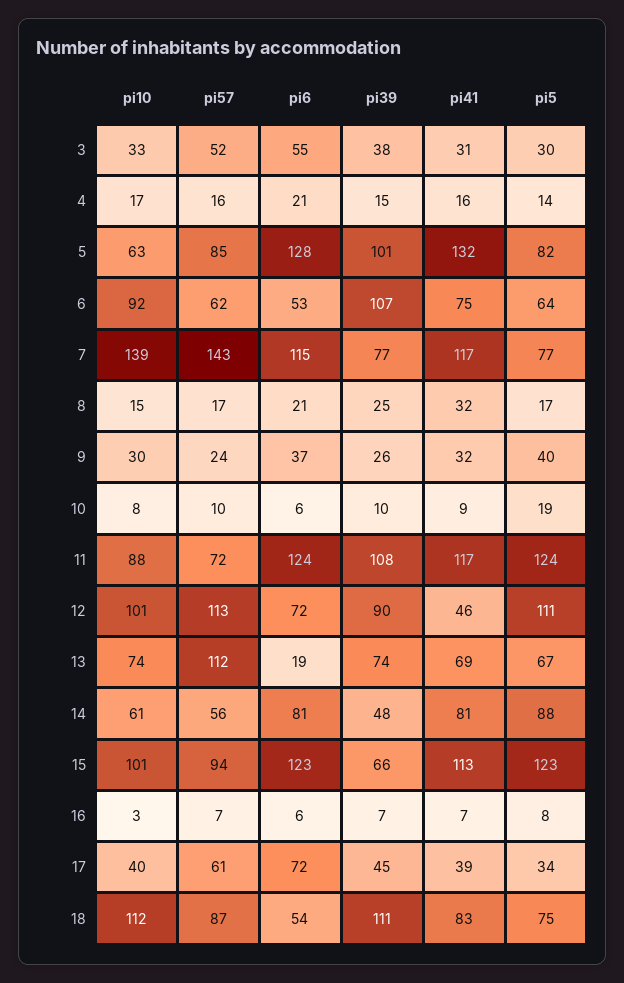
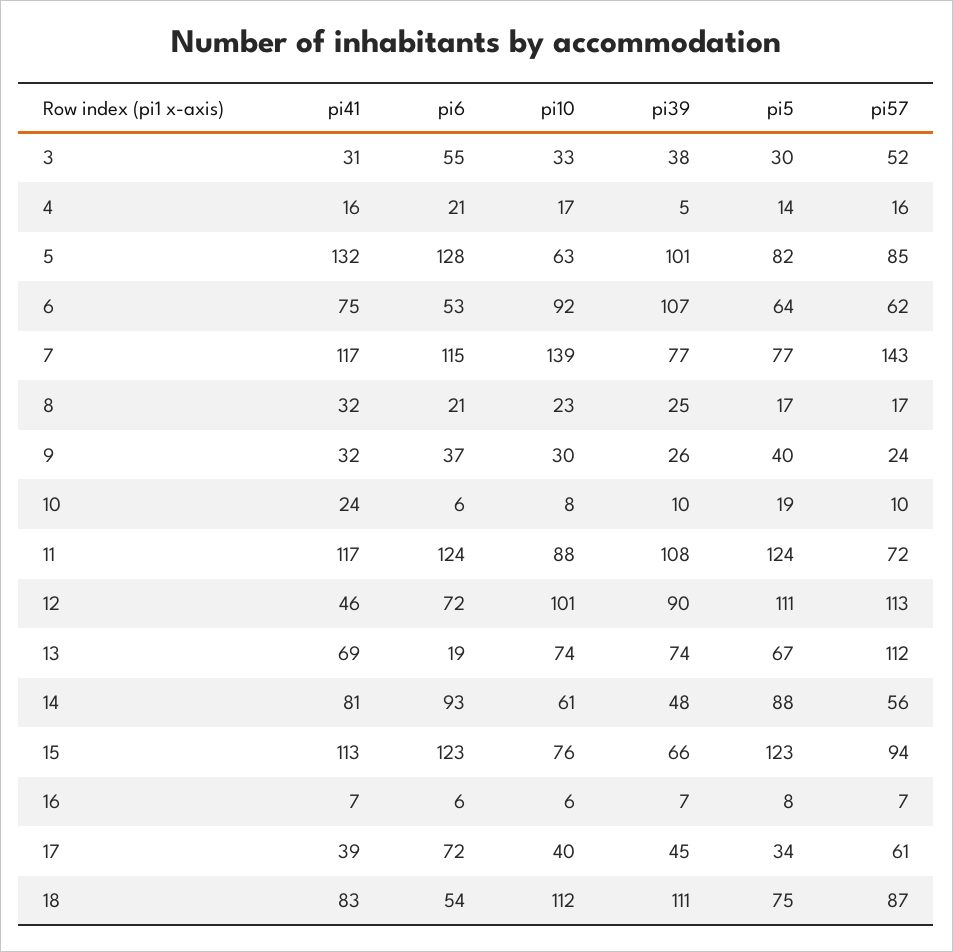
  {
    "pi10": {
      "3": 33,
      "4": 17,
      "5": 63,
      "6": 92,
      "7": 139,
-     "8": 15,
+     "8": 23,
      "9": 30,
      "10": 8,
      "11": 88,
      "12": 101,
      "13": 74,
      "14": 61,
-     "15": 101,
+     "15": 76,
-     "16": 3,
+     "16": 6,
      "17": 40,
      "18": 112
    },
    "pi57": {
      "3": 52,
      "4": 16,
      "5": 85,
      "6": 62,
      "7": 143,
      "8": 17,
      "9": 24,
      "10": 10,
      "11": 72,
      "12": 113,
      "13": 112,
      "14": 56,
      "15": 94,
      "16": 7,
      "17": 61,
      "18": 87
    },
    "pi6": {
      "3": 55,
      "4": 21,
      "5": 128,
      "6": 53,
      "7": 115,
      "8": 21,
      "9": 37,
      "10": 6,
      "11": 124,
      "12": 72,
      "13": 19,
-     "14": 81,
+     "14": 93,
      "15": 123,
      "16": 6,
      "17": 72,
      "18": 54
    },
    "pi39": {
      "3": 38,
-     "4": 15,
+     "4": 5,
      "5": 101,
      "6": 107,
      "7": 77,
      "8": 25,
      "9": 26,
      "10": 10,
      "11": 108,
      "12": 90,
      "13": 74,
      "14": 48,
      "15": 66,
      "16": 7,
      "17": 45,
      "18": 111
    },
    "pi41": {
      "3": 31,
      "4": 16,
      "5": 132,
      "6": 75,
      "7": 117,
      "8": 32,
      "9": 32,
-     "10": 9,
+     "10": 24,
      "11": 117,
      "12": 46,
      "13": 69,
      "14": 81,
      "15": 113,
      "16": 7,
      "17": 39,
      "18": 83
    },
    "pi5": {
      "3": 30,
      "4": 14,
      "5": 82,
      "6": 64,
      "7": 77,
      "8": 17,
      "9": 40,
      "10": 19,
      "11": 124,
      "12": 111,
      "13": 67,
      "14": 88,
      "15": 123,
      "16": 8,
      "17": 34,
      "18": 75
    }
  }

